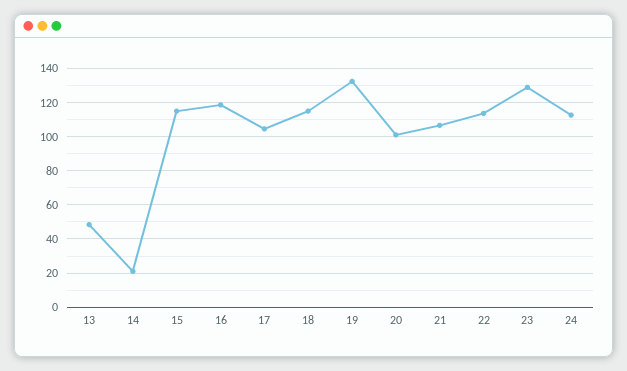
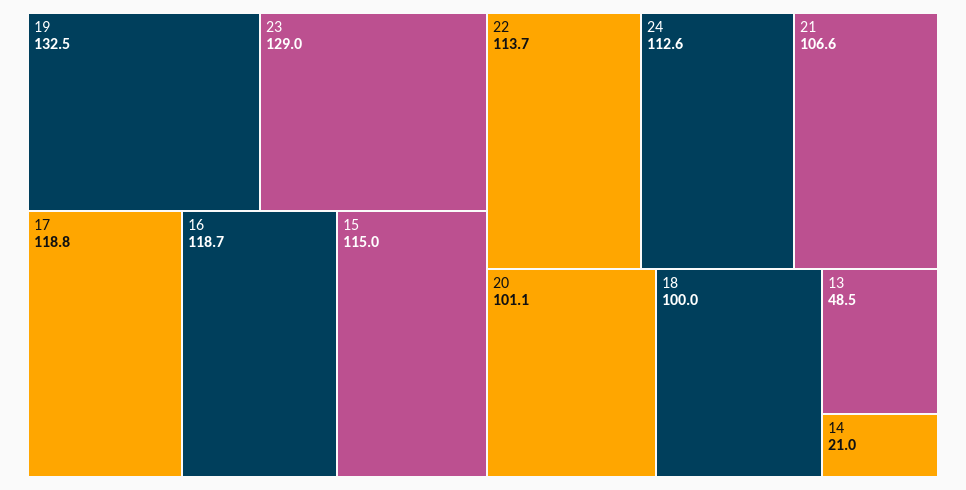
  {
    "13": 48.5,
    "14": 21,
    "15": 115,
    "16": 118.7,
-   "17": 105,
+   "17": 118.8,
-   "18": 115,
+   "18": 100,
    "19": 132.5,
    "20": 101.1,
    "21": 106.6,
    "22": 113.7,
    "23": 129,
    "24": 112.6
  }

